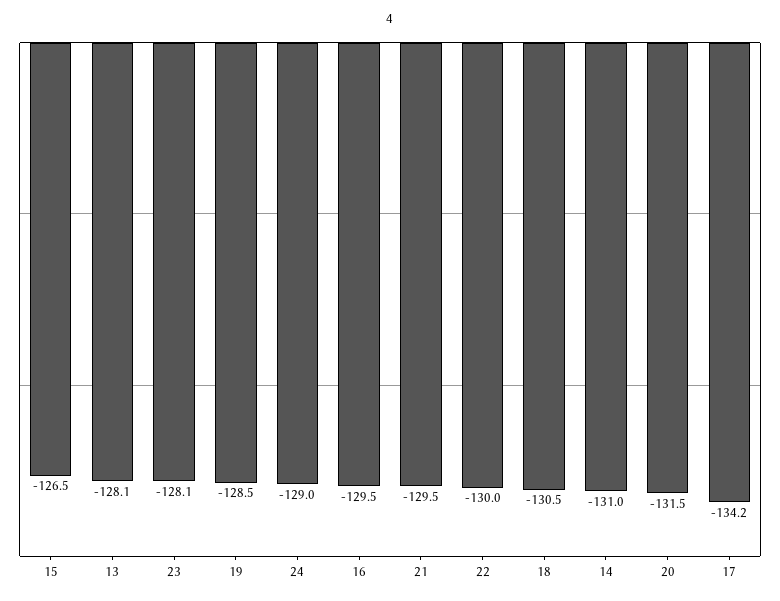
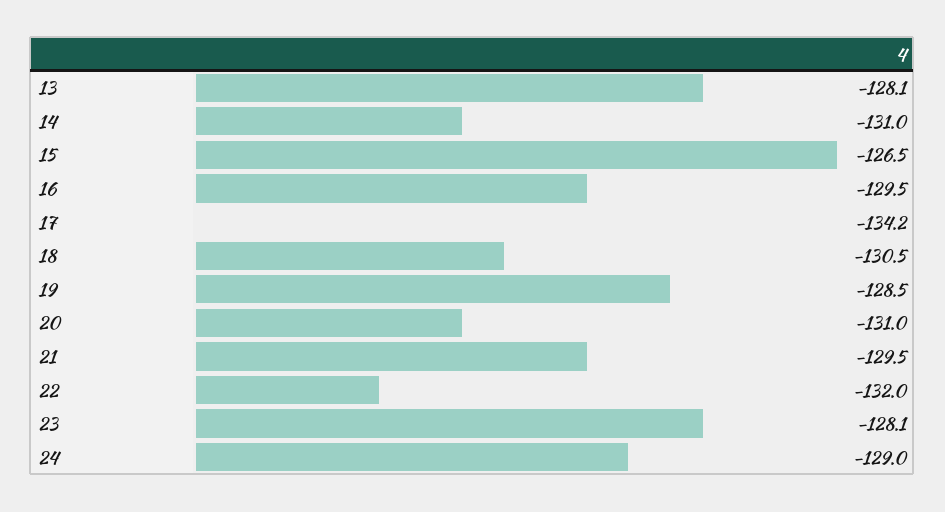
  {
    "15": -126.5,
    "13": -128.1,
    "23": -128.1,
    "19": -128.5,
    "24": -129,
    "16": -129.5,
    "21": -129.5,
-   "22": -130,
+   "22": -132,
    "18": -130.5,
    "14": -131,
-   "20": -131.5,
+   "20": -131,
    "17": -134.2
  }

